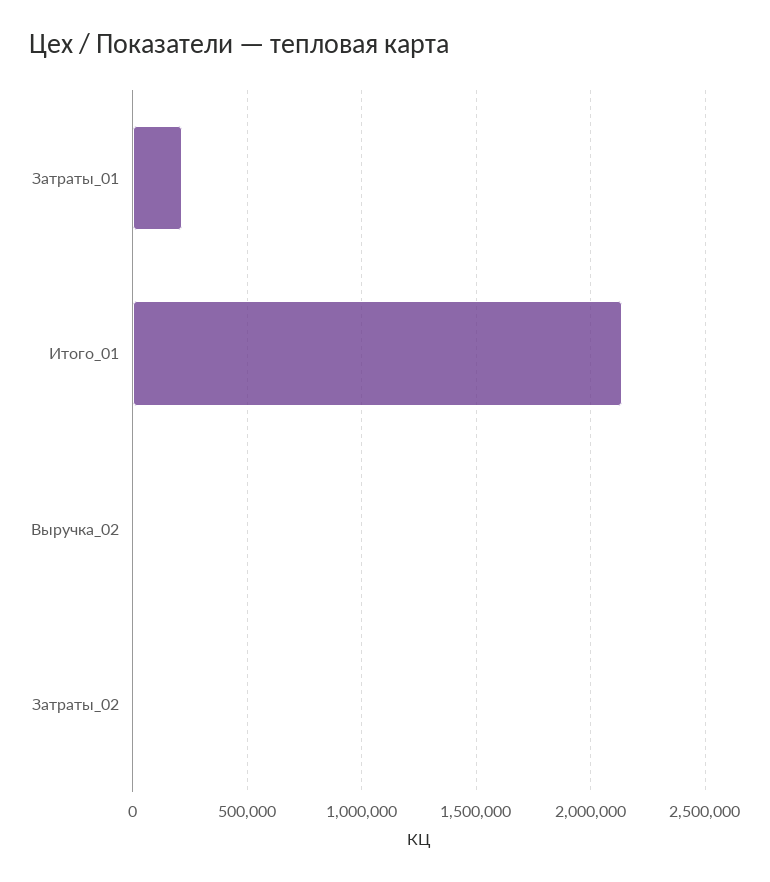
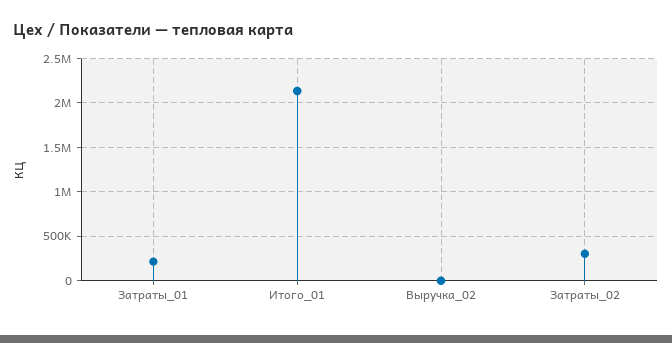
  {
    "Затраты_01": 200000,
    "Итого_01": 2150000,
    "Выручка_02": 0,
-   "Затраты_02": 0
+   "Затраты_02": 300000
  }

